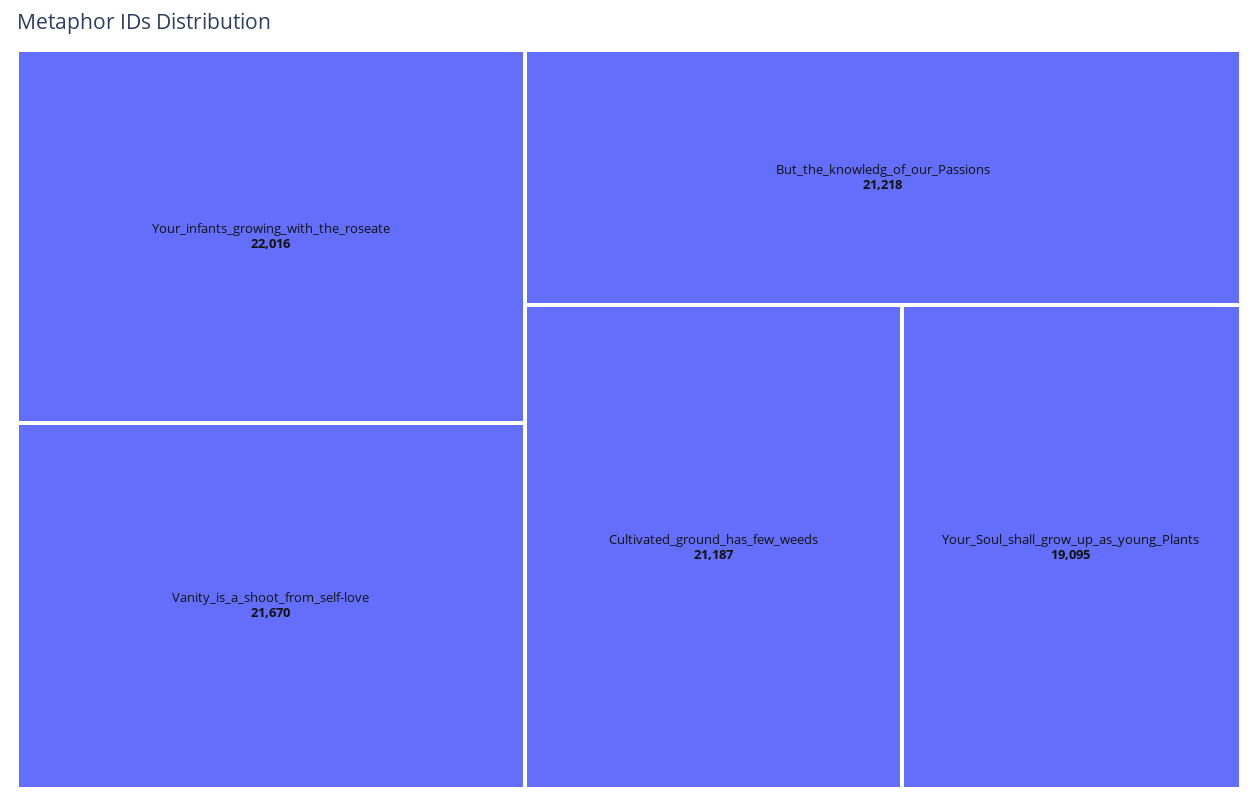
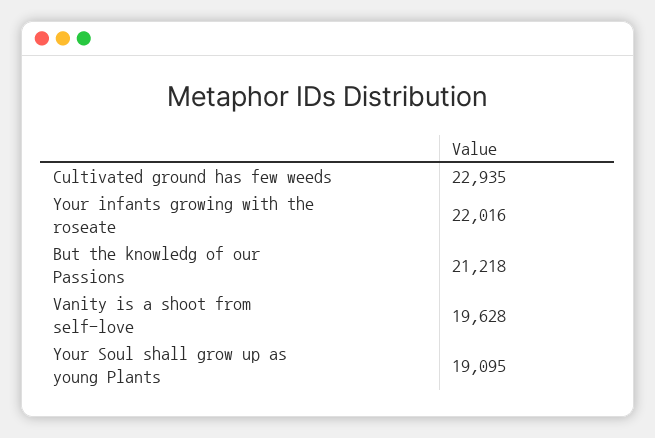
  {
    "Your_infants_growing_with_the_roseate": 22016,
-   "Vanity_is_a_shoot_from_self-love": 21670,
+   "Vanity_is_a_shoot_from_self-love": 19628,
    "But_the_knowledg_of_our_Passions": 21218,
-   "Cultivated_ground_has_few_weeds": 21187,
+   "Cultivated_ground_has_few_weeds": 22935,
    "Your_Soul_shall_grow_up_as_young_Plants": 19095
  }

